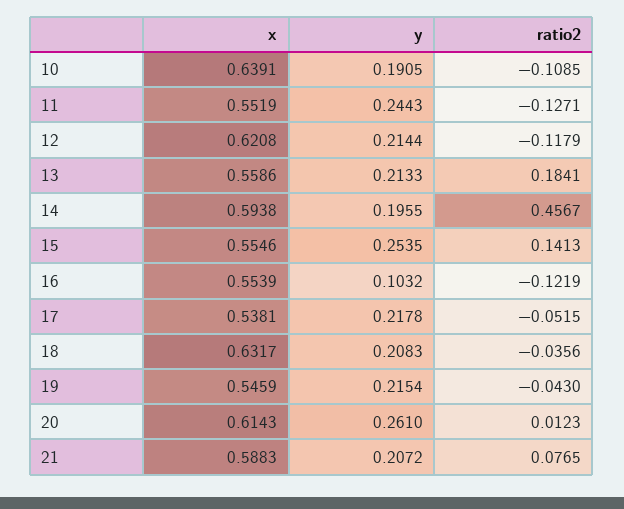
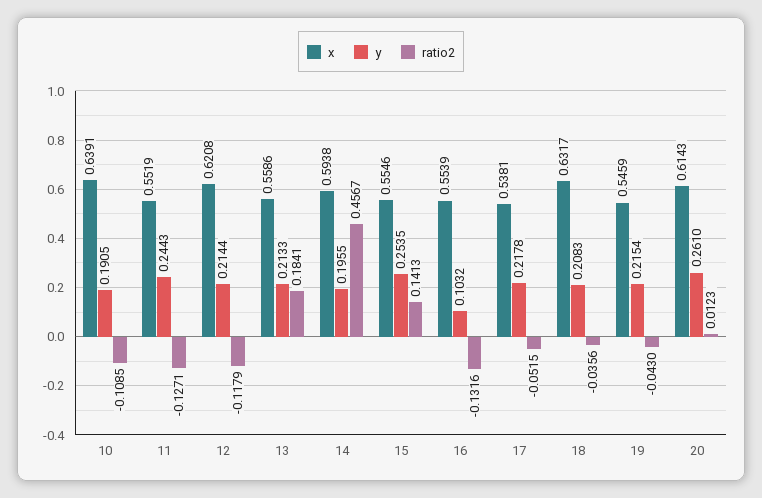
  {
    "x": {
      "10": 0.6391,
      "11": 0.5519,
      "12": 0.6208,
      "13": 0.5586,
      "14": 0.5938,
      "15": 0.5546,
      "16": 0.5539,
      "17": 0.5381,
      "18": 0.6317,
      "19": 0.5459,
-     "20": 0.6143,
+     "20": 0.6143
-     "21": 0.5883
    },
    "y": {
      "10": 0.1905,
      "11": 0.2443,
      "12": 0.2144,
      "13": 0.2133,
      "14": 0.1955,
      "15": 0.2535,
      "16": 0.1032,
      "17": 0.2178,
      "18": 0.2083,
      "19": 0.2154,
-     "20": 0.261,
+     "20": 0.261
-     "21": 0.2072
    },
    "ratio2": {
      "10": -0.1085,
      "11": -0.1271,
      "12": -0.1179,
      "13": 0.1841,
      "14": 0.4567,
      "15": 0.1413,
-     "16": -0.1219,
+     "16": -0.1316,
      "17": -0.0515,
      "18": -0.0356,
      "19": -0.043,
-     "20": 0.0123,
+     "20": 0.0123
-     "21": 0.0765
    }
  }

